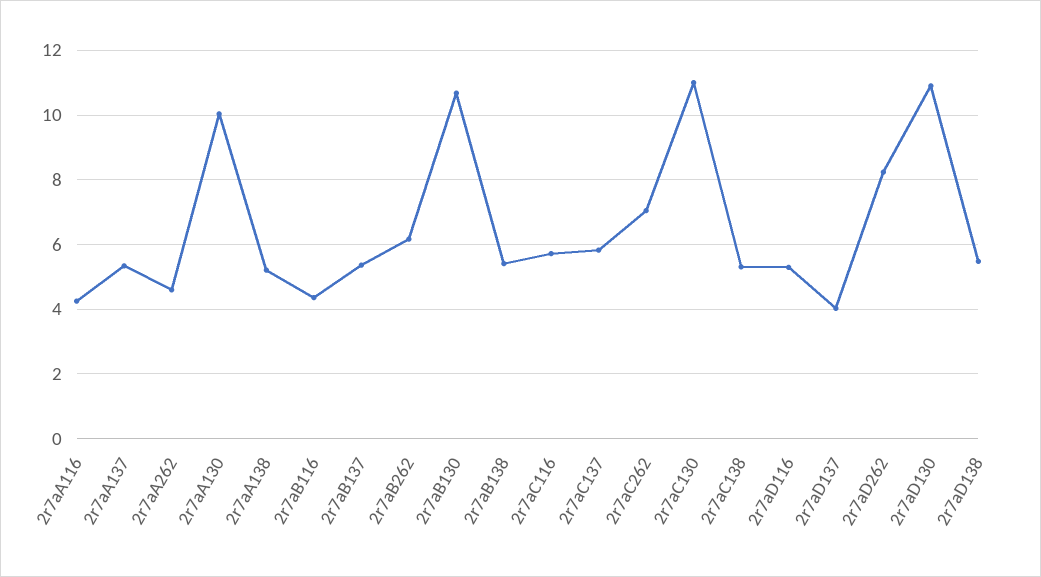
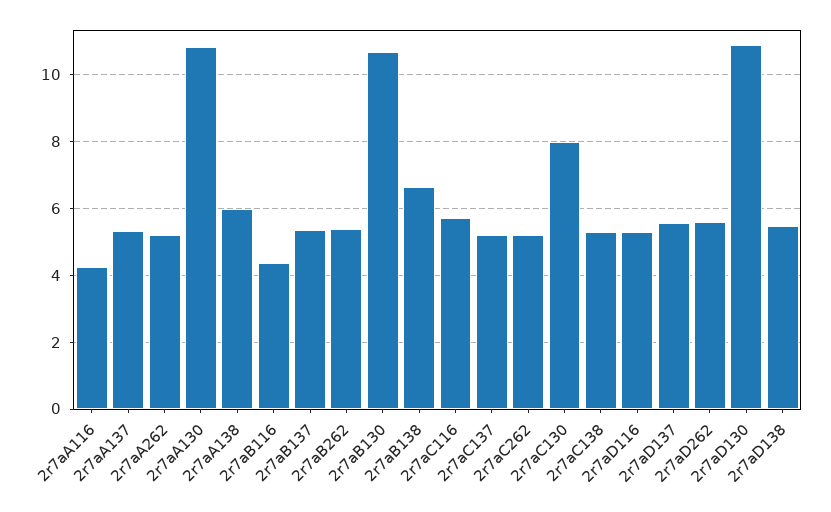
  {
    "2r7aA116": 4.2,
    "2r7aA137": 5.4,
-   "2r7aA262": 4.6,
+   "2r7aA262": 5.2,
-   "2r7aA130": 10,
+   "2r7aA130": 10.8,
-   "2r7aA138": 5.2,
+   "2r7aA138": 6,
    "2r7aB116": 4.4,
    "2r7aB137": 5.4,
-   "2r7aB262": 6.2,
+   "2r7aB262": 5.4,
    "2r7aB130": 10.6,
-   "2r7aB138": 5.4,
+   "2r7aB138": 6.6,
    "2r7aC116": 5.8,
-   "2r7aC137": 5.8,
+   "2r7aC137": 5.2,
-   "2r7aC262": 7,
+   "2r7aC262": 5.2,
-   "2r7aC130": 11,
+   "2r7aC130": 8,
    "2r7aC138": 5.4,
    "2r7aD116": 5.2,
-   "2r7aD137": 4,
+   "2r7aD137": 5.6,
-   "2r7aD262": 8.2,
+   "2r7aD262": 5.6,
    "2r7aD130": 11,
    "2r7aD138": 5.4
  }

